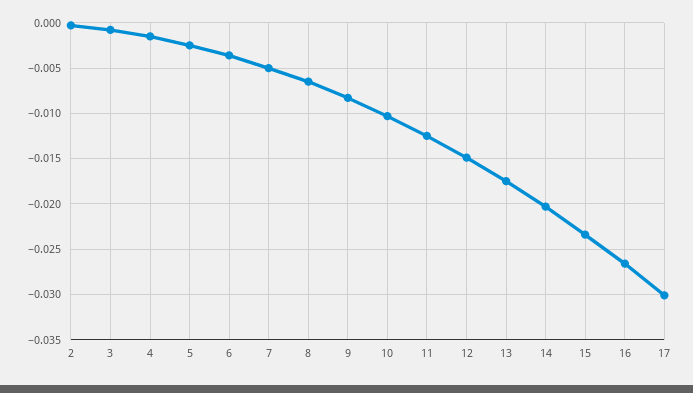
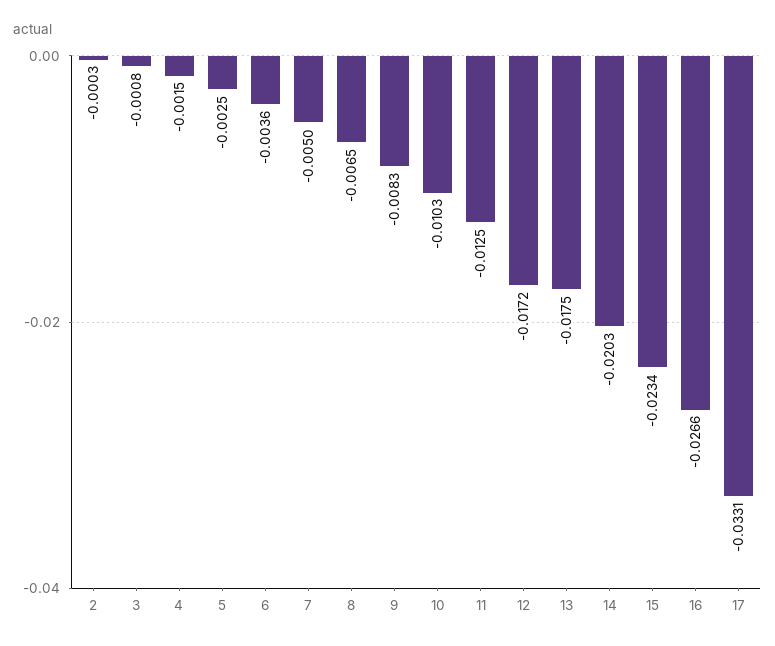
  {
    "2": -0.0003,
    "3": -0.0008,
    "4": -0.0015,
    "5": -0.0025,
    "6": -0.0036,
    "7": -0.005,
    "8": -0.0065,
    "9": -0.0083,
    "10": -0.0103,
    "11": -0.0125,
-   "12": -0.015,
+   "12": -0.0172,
    "13": -0.0175,
    "14": -0.0203,
    "15": -0.0234,
    "16": -0.0266,
-   "17": -0.03
+   "17": -0.0331
  }

